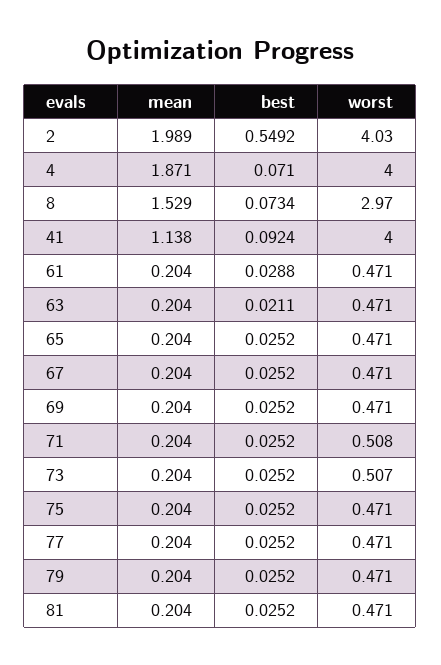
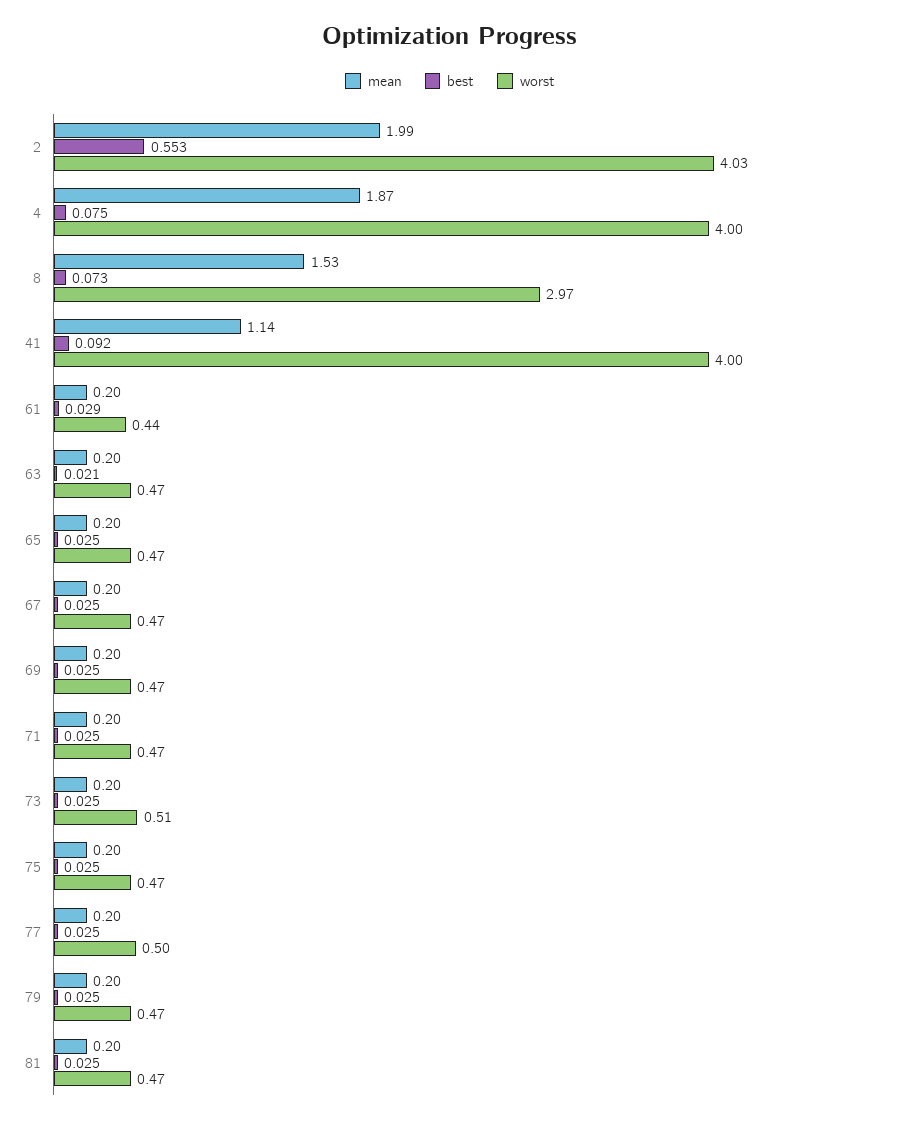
  {
    "mean": {
      "2": 1.989,
      "4": 1.871,
      "8": 1.529,
      "41": 1.138,
      "61": 0.204,
      "63": 0.204,
      "65": 0.204,
      "67": 0.204,
      "69": 0.204,
      "71": 0.204,
      "73": 0.204,
      "75": 0.204,
      "77": 0.204,
      "79": 0.204,
      "81": 0.204
    },
    "best": {
-     "2": 0.5492,
+     "2": 0.553,
-     "4": 0.071,
+     "4": 0.075,
      "8": 0.0734,
      "41": 0.0924,
      "61": 0.0288,
      "63": 0.0211,
      "65": 0.0252,
      "67": 0.0252,
      "69": 0.0252,
      "71": 0.0252,
      "73": 0.0252,
      "75": 0.0252,
      "77": 0.0252,
      "79": 0.0252,
      "81": 0.0252
    },
    "worst": {
      "2": 4.03,
      "4": 4,
      "8": 2.97,
      "41": 4,
-     "61": 0.471,
+     "61": 0.44,
      "63": 0.471,
      "65": 0.471,
      "67": 0.471,
      "69": 0.471,
-     "71": 0.508,
+     "71": 0.47,
      "73": 0.507,
      "75": 0.471,
-     "77": 0.471,
+     "77": 0.5,
      "79": 0.471,
      "81": 0.471
    }
  }

